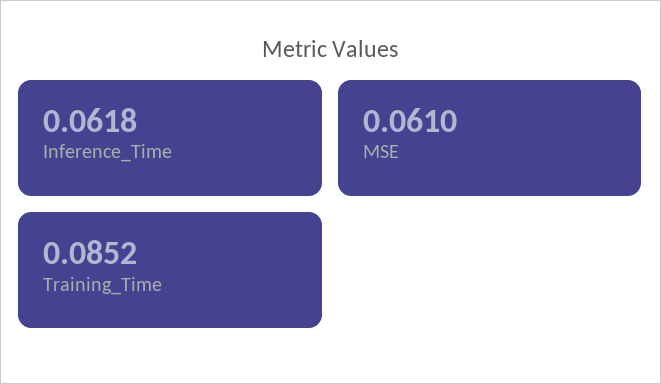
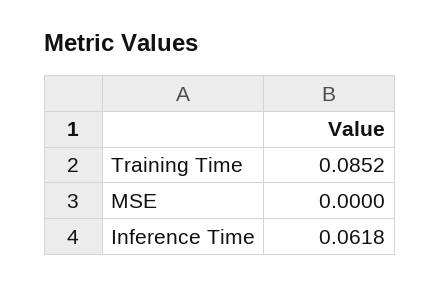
  {
    "Inference_Time": 0.0618,
-   "MSE": 0.061,
+   "MSE": 0,
    "Training_Time": 0.0852
  }

